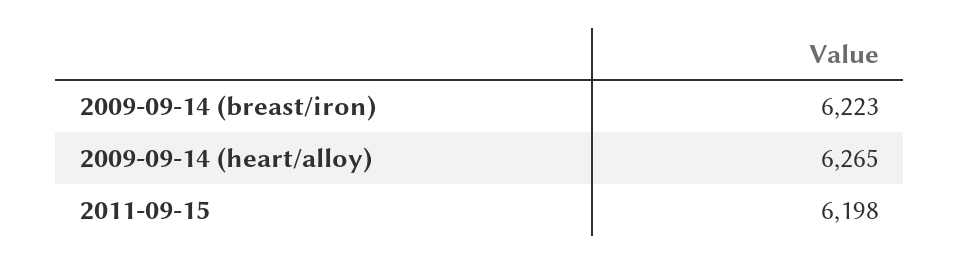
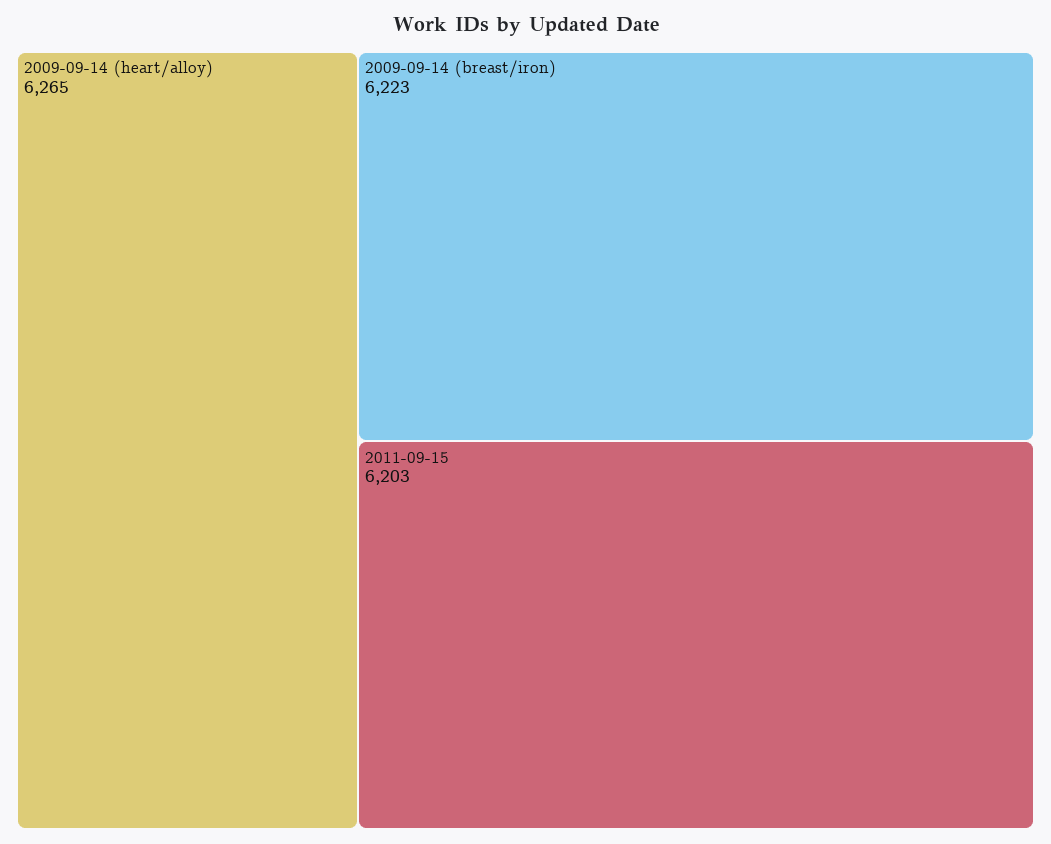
  {
    "2009-09-14 (breast/iron)": 6223,
    "2009-09-14 (heart/alloy)": 6265,
-   "2011-09-15": 6198
+   "2011-09-15": 6203
  }

